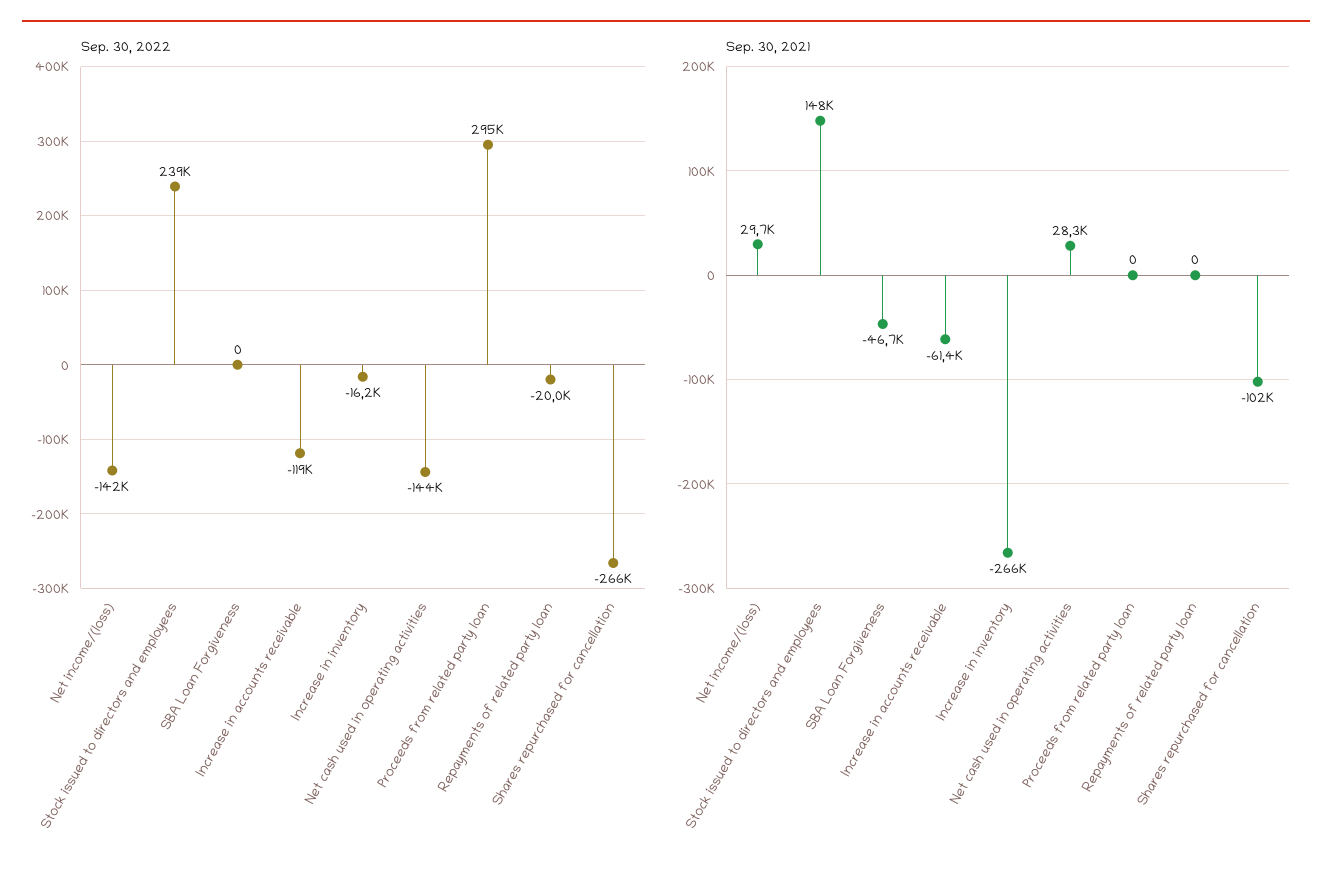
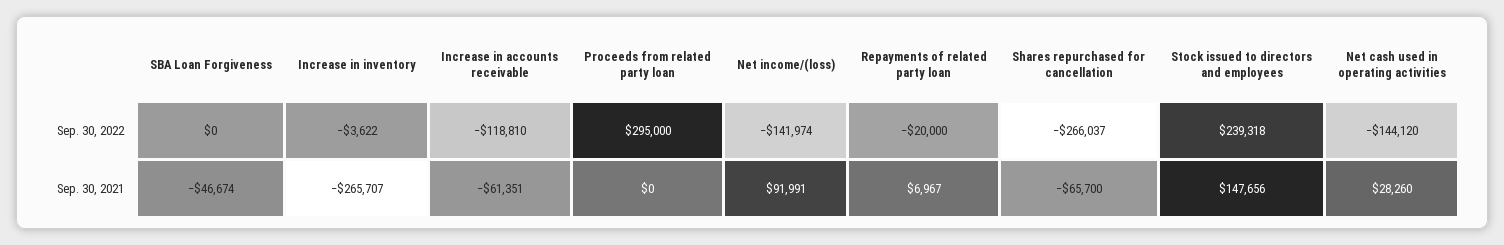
  {
    "Sep. 30, 2022": {
      "Net income/(loss)": -141974,
      "Stock issued to directors and employees": 239318,
      "SBA Loan Forgiveness": 0,
      "Increase in accounts receivable": -118810,
-     "Increase in inventory": -16200,
+     "Increase in inventory": -3622,
      "Net cash used in operating activities": -144120,
      "Proceeds from related party loan": 295000,
      "Repayments of related party loan": -20000,
      "Shares repurchased for cancellation": -266037
    },
    "Sep. 30, 2021": {
-     "Net income/(loss)": 29700,
+     "Net income/(loss)": 91991,
      "Stock issued to directors and employees": 147656,
      "SBA Loan Forgiveness": -46674,
      "Increase in accounts receivable": -61351,
      "Increase in inventory": -265707,
      "Net cash used in operating activities": 28260,
      "Proceeds from related party loan": 0,
-     "Repayments of related party loan": 0,
+     "Repayments of related party loan": 6967,
-     "Shares repurchased for cancellation": -102000
+     "Shares repurchased for cancellation": -65700
    }
  }

